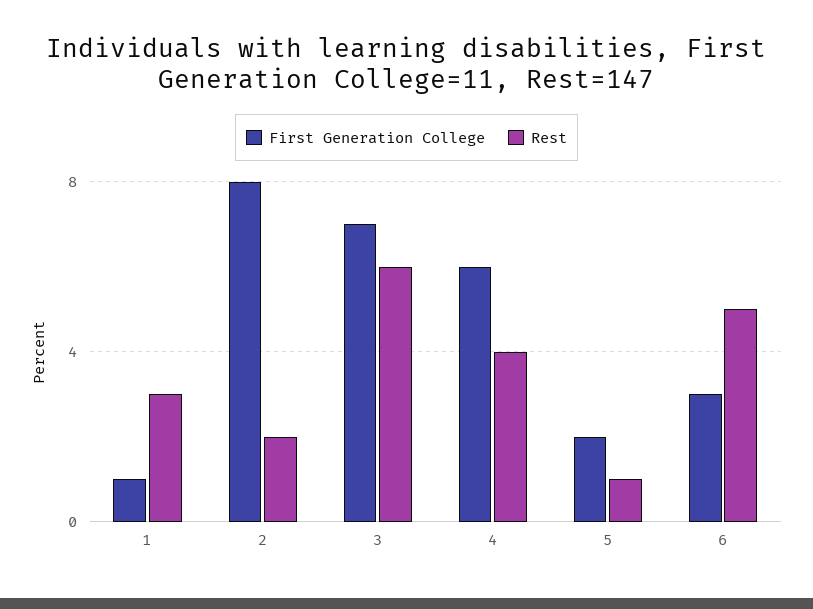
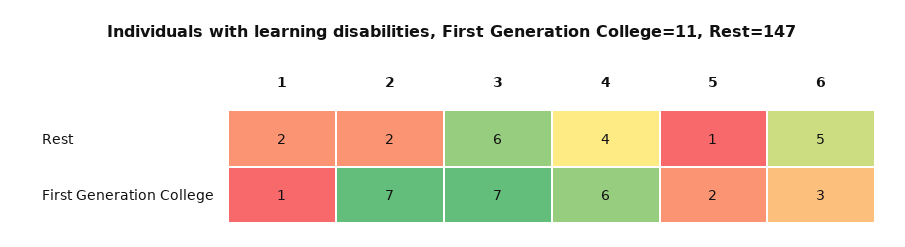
  {
    "First Generation College": {
      "1": 1,
-     "2": 8,
+     "2": 7,
      "3": 7,
      "4": 6,
      "5": 2,
      "6": 3
    },
    "Rest": {
-     "1": 3,
+     "1": 2,
      "2": 2,
      "3": 6,
      "4": 4,
      "5": 1,
      "6": 5
    }
  }

